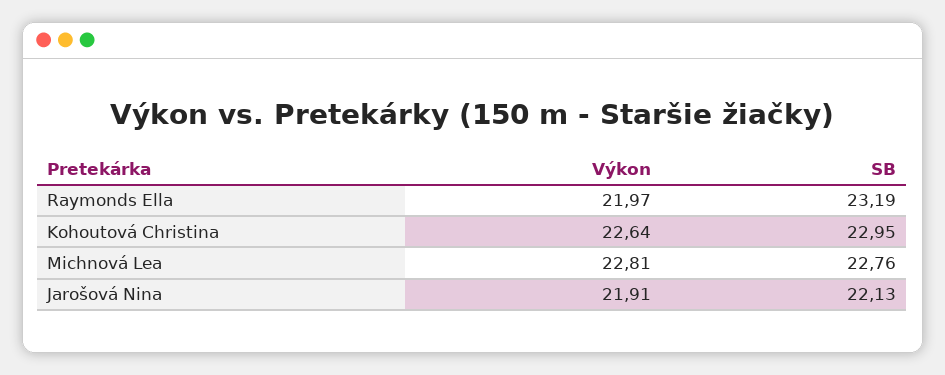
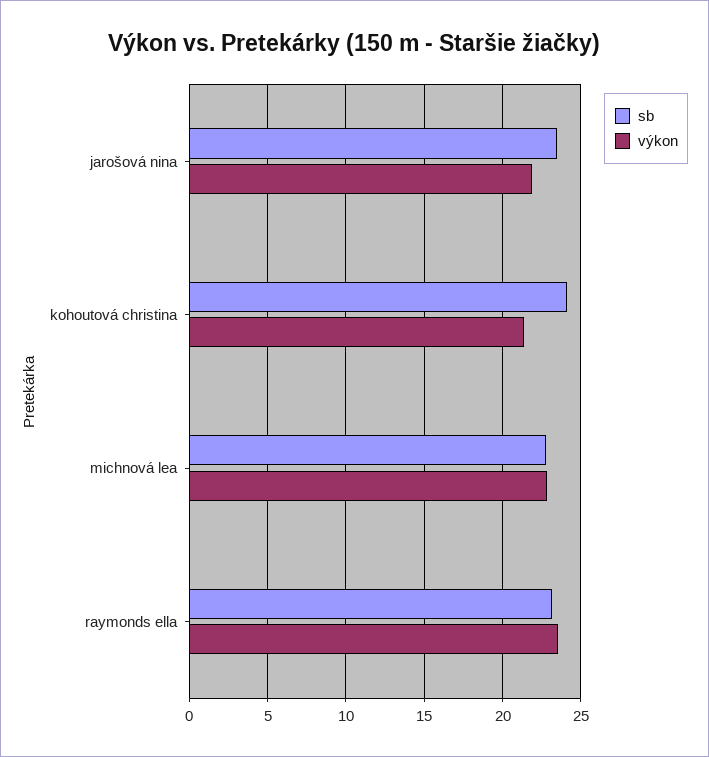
  {
    "Výkon": {
-     "Raymonds Ella": 21.97,
+     "Raymonds Ella": 23.5,
-     "Kohoutová Christina": 22.64,
+     "Kohoutová Christina": 21.5,
      "Michnová Lea": 22.81,
      "Jarošová Nina": 21.91
    },
    "SB": {
      "Raymonds Ella": 23.19,
-     "Kohoutová Christina": 22.95,
+     "Kohoutová Christina": 24,
      "Michnová Lea": 22.76,
-     "Jarošová Nina": 22.13
+     "Jarošová Nina": 23.5
    }
  }

